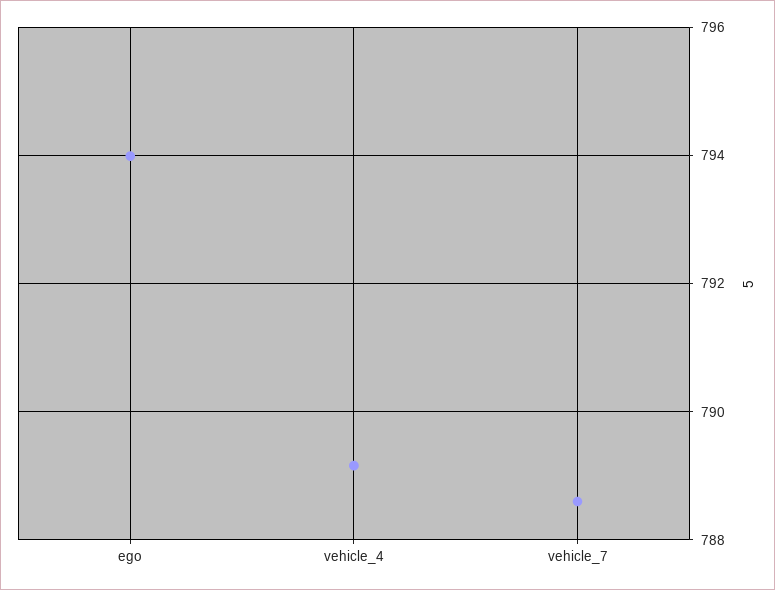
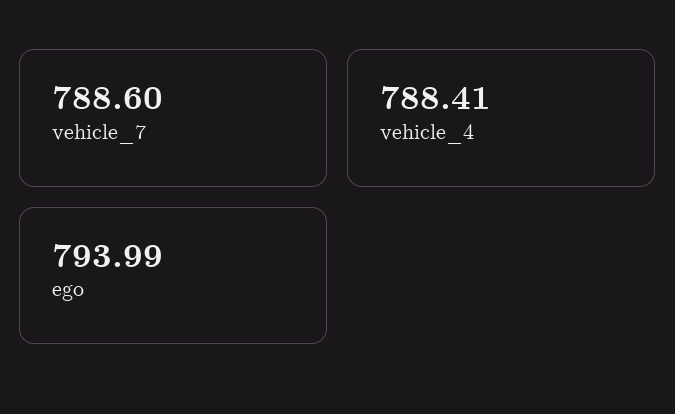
  {
    "ego": 793.99,
-   "vehicle_4": 789.2,
+   "vehicle_4": 788.41,
    "vehicle_7": 788.6
  }

